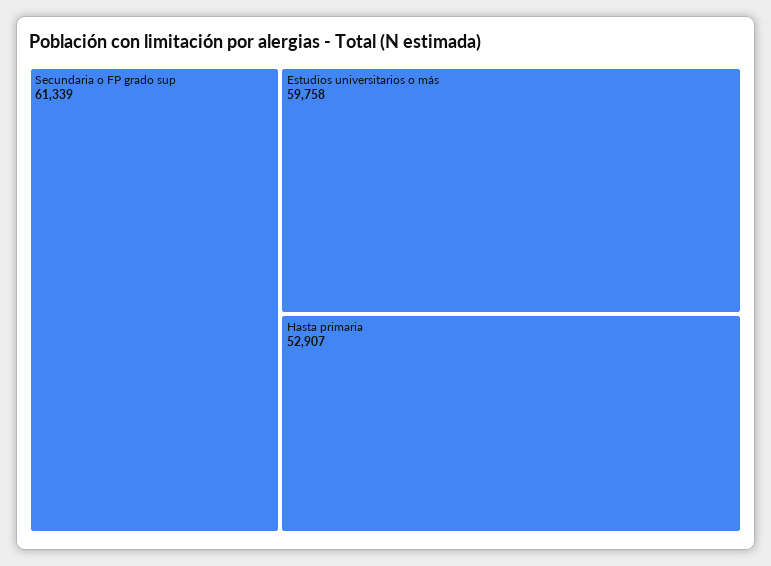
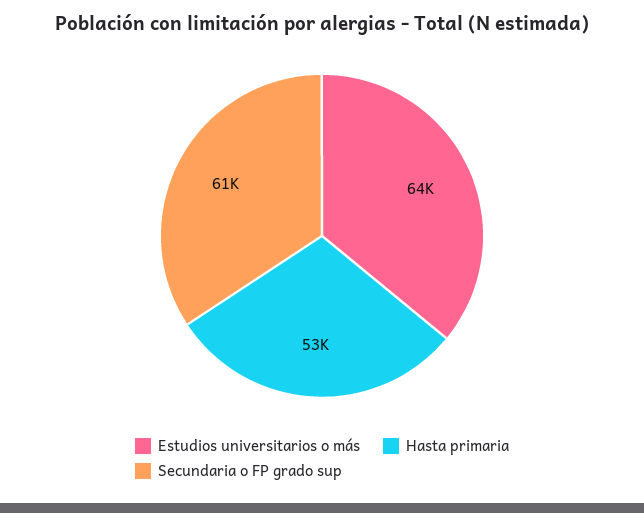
  {
    "Secundaria o FP grado sup": 61339,
-   "Estudios universitarios o más": 59758,
+   "Estudios universitarios o más": 64000,
    "Hasta primaria": 52907
  }

